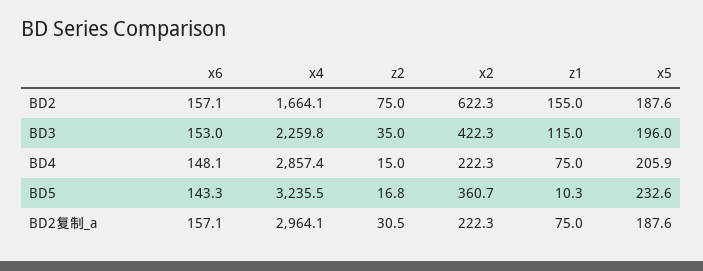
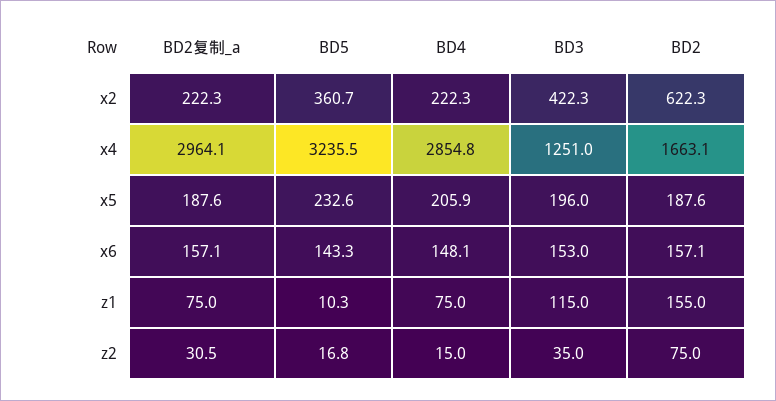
  {
    "x6": {
      "BD2": 157.1,
      "BD3": 153,
      "BD4": 148.1,
      "BD5": 143.3,
      "BD2复制_a": 157.1
    },
    "x4": {
-     "BD2": 1664.1,
+     "BD2": 1663.1,
-     "BD3": 2259.8,
+     "BD3": 1251,
-     "BD4": 2857.4,
+     "BD4": 2854.8,
      "BD5": 3235.5,
      "BD2复制_a": 2964.1
    },
    "z2": {
      "BD2": 75,
      "BD3": 35,
      "BD4": 15,
      "BD5": 16.8,
      "BD2复制_a": 30.5
    },
    "x2": {
      "BD2": 622.3,
      "BD3": 422.3,
      "BD4": 222.3,
      "BD5": 360.7,
      "BD2复制_a": 222.3
    },
    "z1": {
      "BD2": 155,
      "BD3": 115,
      "BD4": 75,
      "BD5": 10.3,
      "BD2复制_a": 75
    },
    "x5": {
      "BD2": 187.6,
      "BD3": 196,
      "BD4": 205.9,
      "BD5": 232.6,
      "BD2复制_a": 187.6
    }
  }

